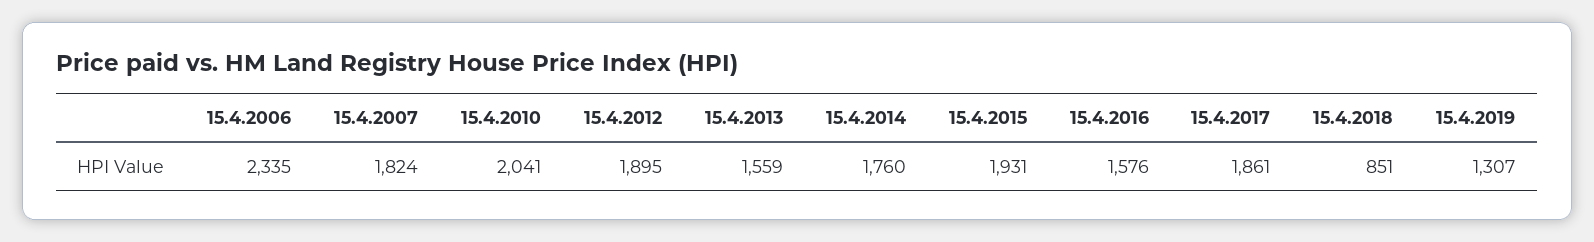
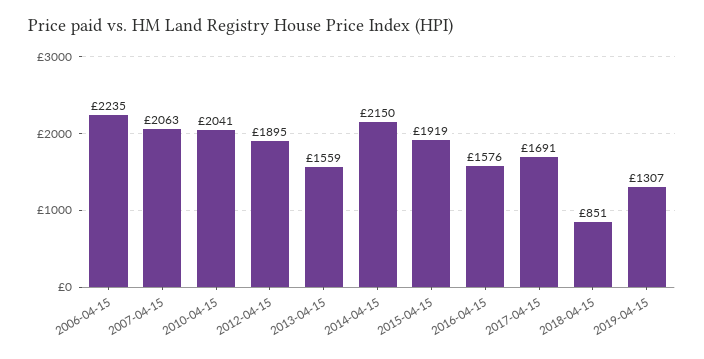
  {
-   "15.4.2006": 2335,
+   "15.4.2006": 2235,
-   "15.4.2007": 1824,
+   "15.4.2007": 2063,
    "15.4.2010": 2041,
    "15.4.2012": 1895,
    "15.4.2013": 1559,
-   "15.4.2014": 1760,
+   "15.4.2014": 2150,
-   "15.4.2015": 1931,
+   "15.4.2015": 1919,
    "15.4.2016": 1576,
-   "15.4.2017": 1861,
+   "15.4.2017": 1691,
    "15.4.2018": 851,
    "15.4.2019": 1307
  }

